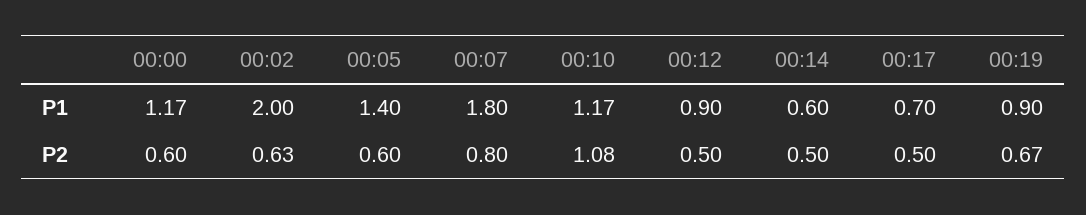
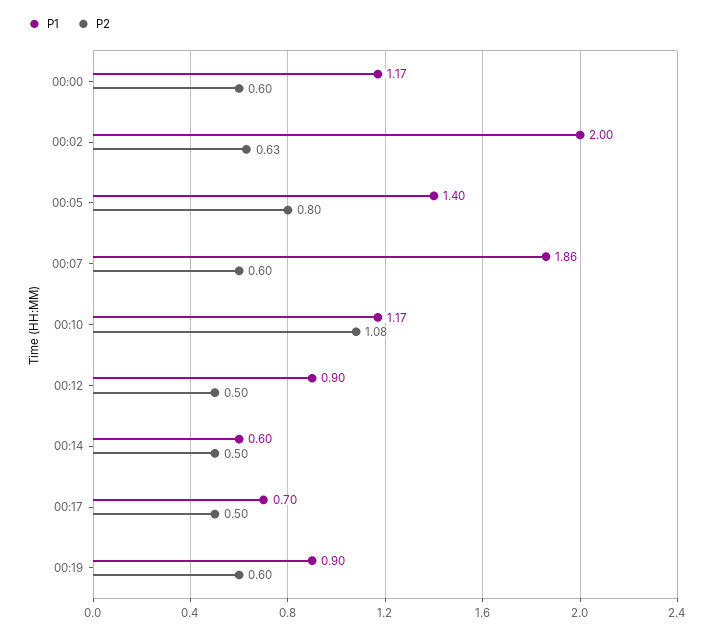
  {
    "P1": {
      "00:00": 1.17,
      "00:02": 2,
      "00:05": 1.4,
-     "00:07": 1.8,
+     "00:07": 1.86,
      "00:10": 1.17,
      "00:12": 0.9,
      "00:14": 0.6,
      "00:17": 0.7,
      "00:19": 0.9
    },
    "P2": {
      "00:00": 0.6,
      "00:02": 0.63,
-     "00:05": 0.6,
+     "00:05": 0.8,
-     "00:07": 0.8,
+     "00:07": 0.6,
      "00:10": 1.08,
      "00:12": 0.5,
      "00:14": 0.5,
      "00:17": 0.5,
-     "00:19": 0.67
+     "00:19": 0.6
    }
  }

